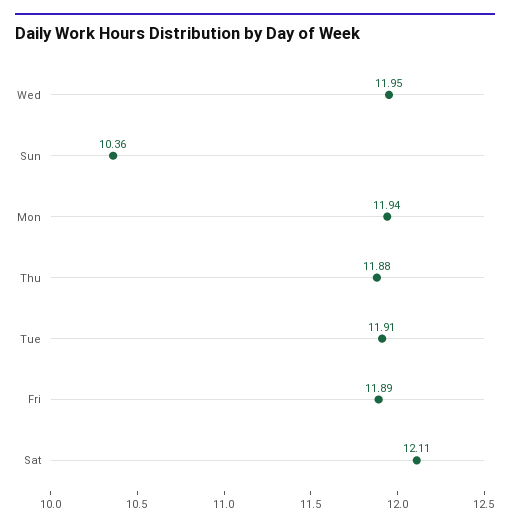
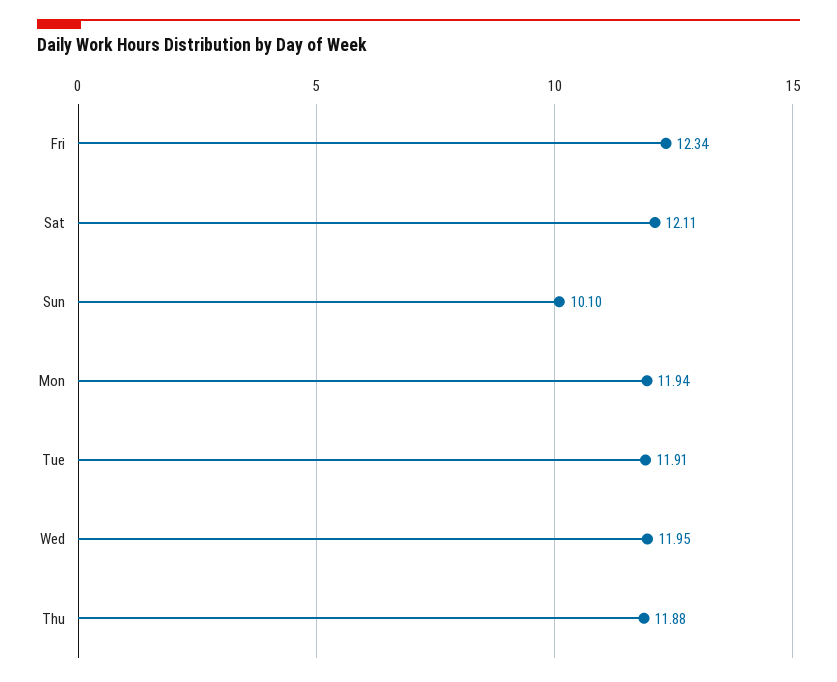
  {
    "Wed": 11.95,
-   "Sun": 10.36,
+   "Sun": 10.1,
    "Mon": 11.94,
    "Thu": 11.88,
    "Tue": 11.91,
-   "Fri": 11.89,
+   "Fri": 12.34,
    "Sat": 12.11
  }

